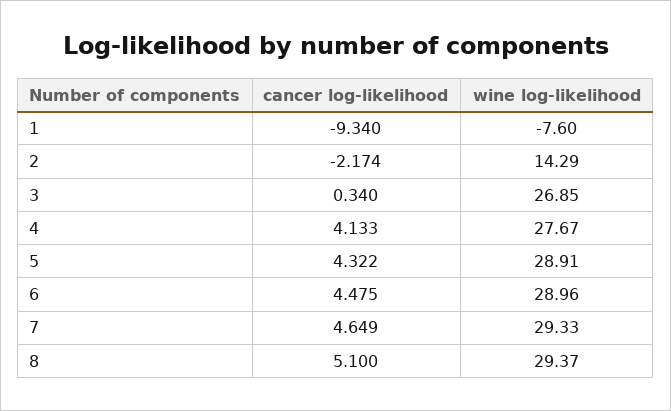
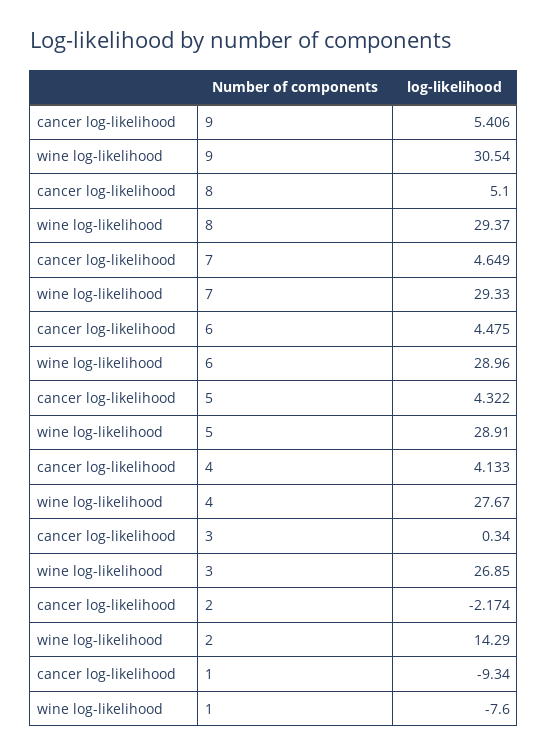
  {
    "cancer log-likelihood": {
      "1": -9.34,
      "2": -2.174,
      "3": 0.34,
      "4": 4.133,
      "5": 4.322,
      "6": 4.475,
      "7": 4.649,
-     "8": 5.1
+     "8": 5.1,
+     "9": 5.406
    },
    "wine log-likelihood": {
      "1": -7.6,
      "2": 14.29,
      "3": 26.85,
      "4": 27.67,
      "5": 28.91,
      "6": 28.96,
      "7": 29.33,
-     "8": 29.37
+     "8": 29.37,
+     "9": 30.54
    }
  }

